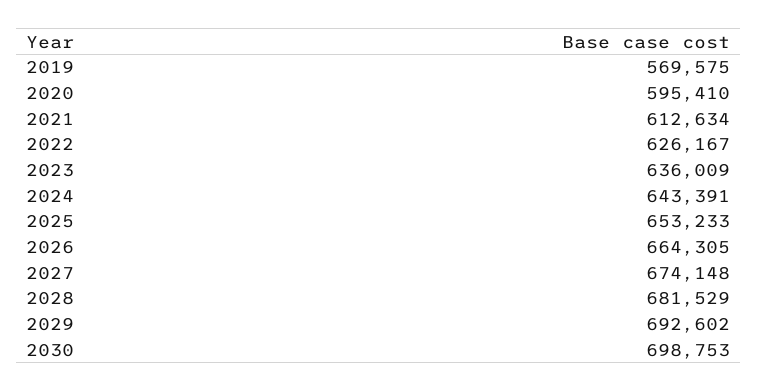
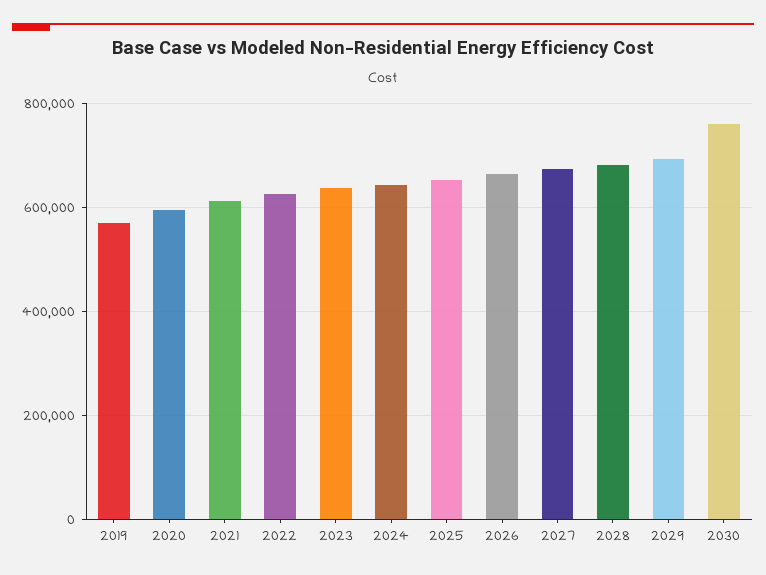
  {
    "2019": 569575,
    "2020": 595410,
    "2021": 612634,
    "2022": 626167,
    "2023": 636009,
    "2024": 643391,
    "2025": 653233,
    "2026": 664305,
    "2027": 674148,
    "2028": 681529,
    "2029": 692602,
-   "2030": 698753
+   "2030": 760000
  }

